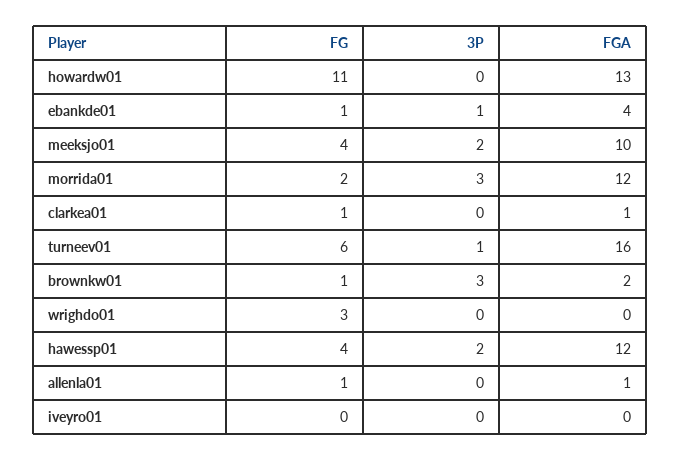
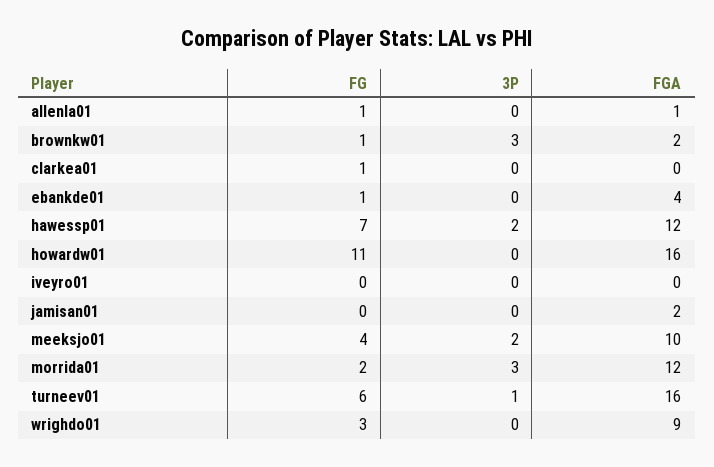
  {
    "FG": {
      "howardw01": 11,
      "ebankde01": 1,
      "meeksjo01": 4,
      "morrida01": 2,
      "clarkea01": 1,
      "turneev01": 6,
      "brownkw01": 1,
      "wrighdo01": 3,
-     "hawessp01": 4,
+     "hawessp01": 7,
      "allenla01": 1,
-     "iveyro01": 0
+     "iveyro01": 0,
+     "jamisan01": 0
    },
    "3P": {
      "howardw01": 0,
-     "ebankde01": 1,
+     "ebankde01": 0,
      "meeksjo01": 2,
      "morrida01": 3,
      "clarkea01": 0,
      "turneev01": 1,
      "brownkw01": 3,
      "wrighdo01": 0,
      "hawessp01": 2,
      "allenla01": 0,
-     "iveyro01": 0
+     "iveyro01": 0,
+     "jamisan01": 0
    },
    "FGA": {
-     "howardw01": 13,
+     "howardw01": 16,
      "ebankde01": 4,
      "meeksjo01": 10,
      "morrida01": 12,
-     "clarkea01": 1,
+     "clarkea01": 0,
      "turneev01": 16,
      "brownkw01": 2,
-     "wrighdo01": 0,
+     "wrighdo01": 9,
      "hawessp01": 12,
      "allenla01": 1,
-     "iveyro01": 0
+     "iveyro01": 0,
+     "jamisan01": 2
    }
  }

